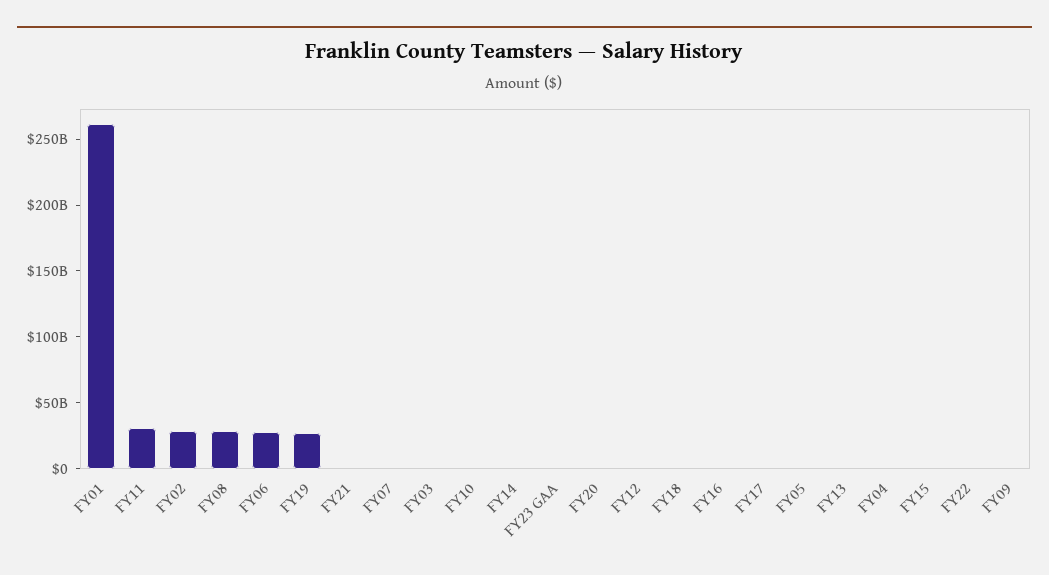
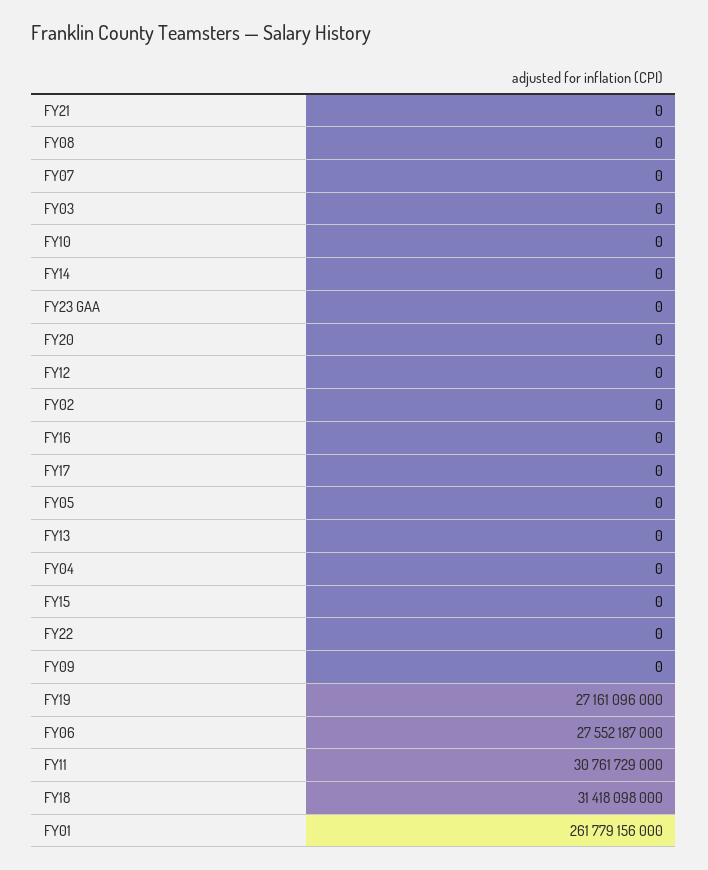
  {
    "FY01": 261779156000,
    "FY11": 30761729000,
-   "FY02": 30000000000,
+   "FY02": 0,
-   "FY08": 30000000000,
+   "FY08": 0,
    "FY06": 27552187000,
    "FY19": 27161096000,
    "FY21": 0,
    "FY07": 0,
    "FY03": 0,
    "FY10": 0,
    "FY14": 0,
    "FY23 GAA": 0,
    "FY20": 0,
    "FY12": 0,
-   "FY18": 0,
+   "FY18": 31418098000,
    "FY16": 0,
    "FY17": 0,
    "FY05": 0,
    "FY13": 0,
    "FY04": 0,
    "FY15": 0,
    "FY22": 0,
    "FY09": 0
  }

